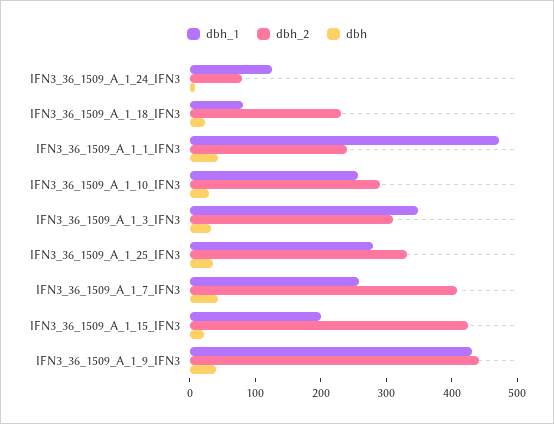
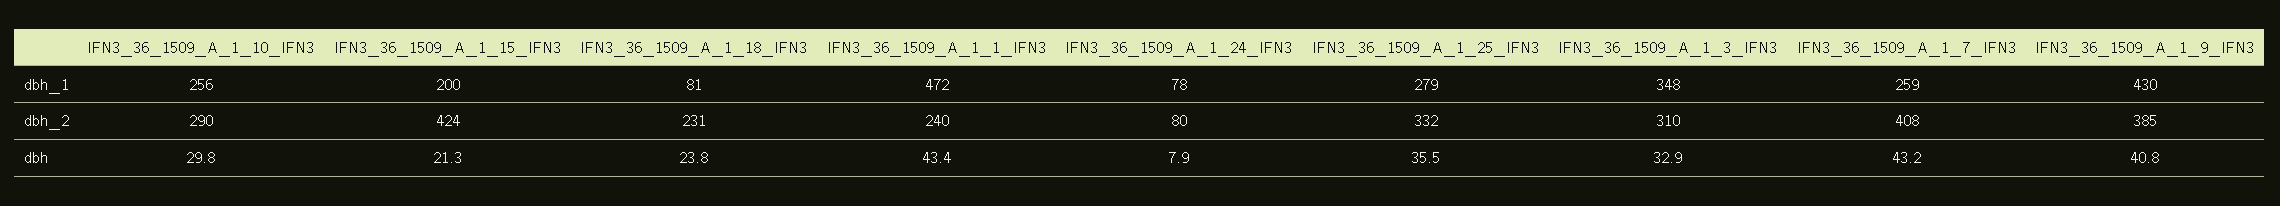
  {
    "dbh_1": {
-     "IFN3_36_1509_A_1_24_IFN3": 120,
+     "IFN3_36_1509_A_1_24_IFN3": 78,
      "IFN3_36_1509_A_1_18_IFN3": 81,
      "IFN3_36_1509_A_1_1_IFN3": 472,
      "IFN3_36_1509_A_1_10_IFN3": 256,
      "IFN3_36_1509_A_1_3_IFN3": 348,
      "IFN3_36_1509_A_1_25_IFN3": 279,
      "IFN3_36_1509_A_1_7_IFN3": 259,
      "IFN3_36_1509_A_1_15_IFN3": 200,
      "IFN3_36_1509_A_1_9_IFN3": 430
    },
    "dbh_2": {
      "IFN3_36_1509_A_1_24_IFN3": 80,
      "IFN3_36_1509_A_1_18_IFN3": 231,
      "IFN3_36_1509_A_1_1_IFN3": 240,
      "IFN3_36_1509_A_1_10_IFN3": 290,
      "IFN3_36_1509_A_1_3_IFN3": 310,
      "IFN3_36_1509_A_1_25_IFN3": 332,
      "IFN3_36_1509_A_1_7_IFN3": 408,
      "IFN3_36_1509_A_1_15_IFN3": 424,
-     "IFN3_36_1509_A_1_9_IFN3": 440
+     "IFN3_36_1509_A_1_9_IFN3": 385
    },
    "dbh": {
      "IFN3_36_1509_A_1_24_IFN3": 7.9,
      "IFN3_36_1509_A_1_18_IFN3": 23.8,
      "IFN3_36_1509_A_1_1_IFN3": 43.4,
      "IFN3_36_1509_A_1_10_IFN3": 29.8,
      "IFN3_36_1509_A_1_3_IFN3": 32.9,
      "IFN3_36_1509_A_1_25_IFN3": 35.5,
      "IFN3_36_1509_A_1_7_IFN3": 43.2,
      "IFN3_36_1509_A_1_15_IFN3": 21.3,
      "IFN3_36_1509_A_1_9_IFN3": 40.8
    }
  }

